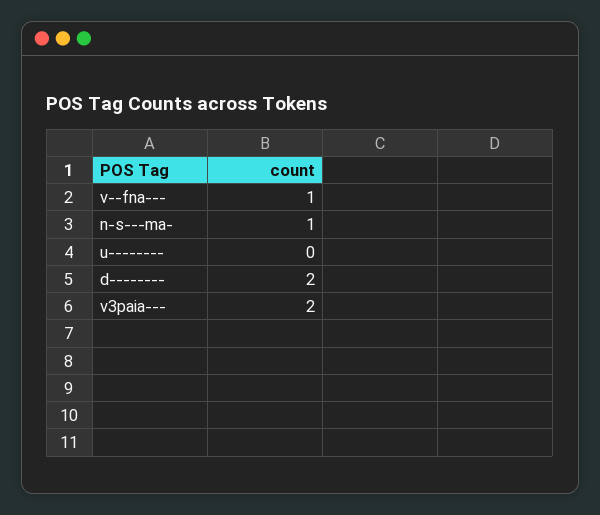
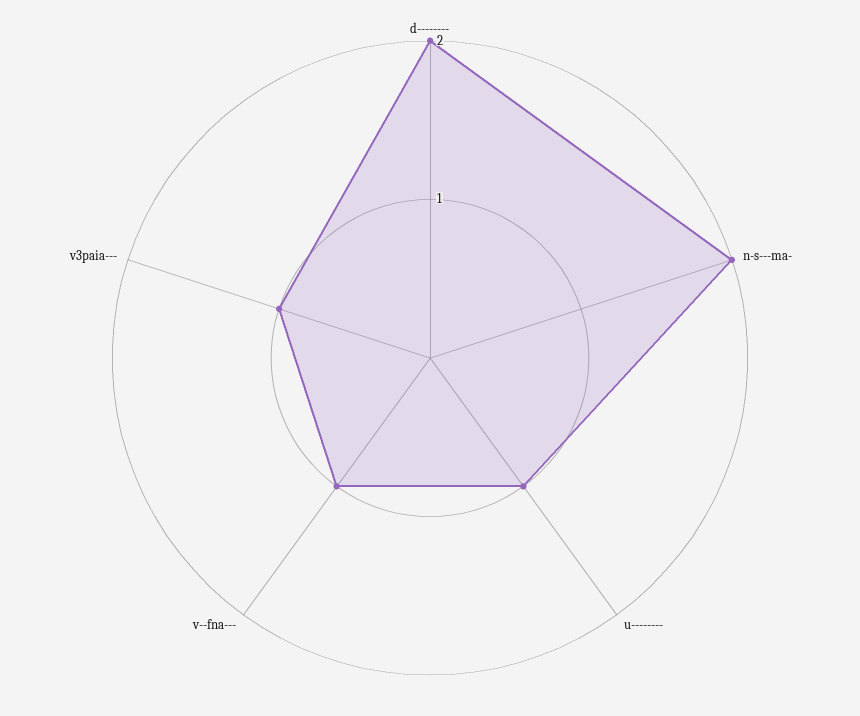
  {
    "v--fna---": 1,
-   "n-s---ma-": 1,
+   "n-s---ma-": 2,
-   "u--------": 0,
+   "u--------": 1,
    "d--------": 2,
-   "v3paia---": 2
+   "v3paia---": 1
  }

